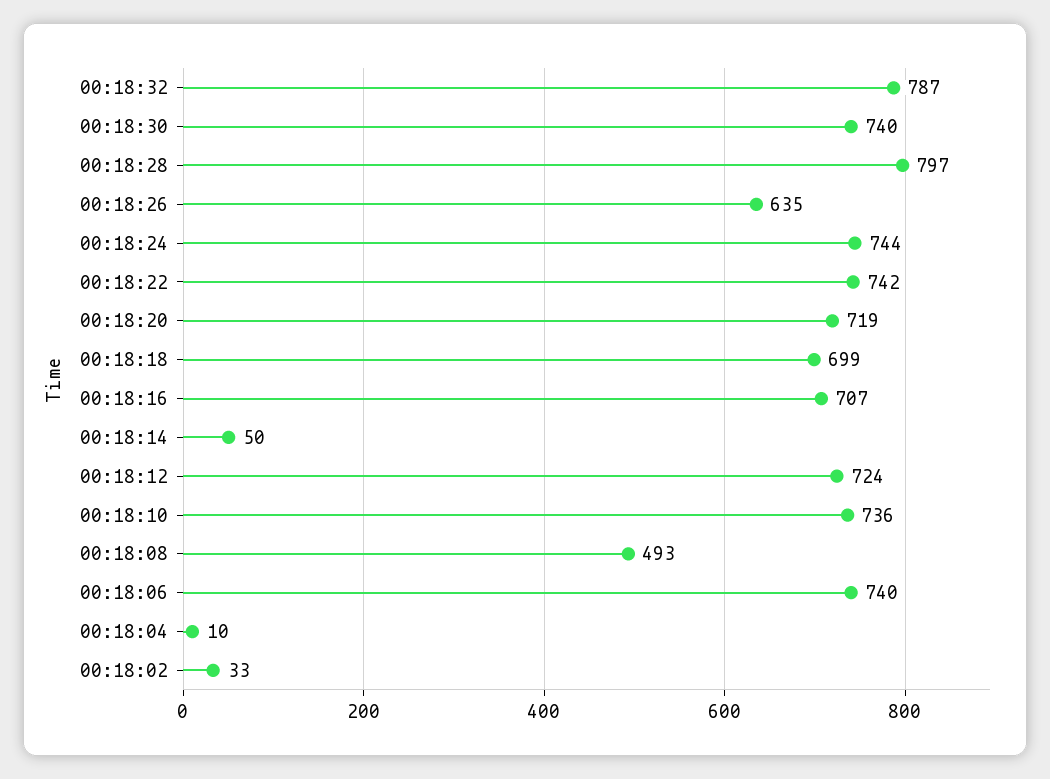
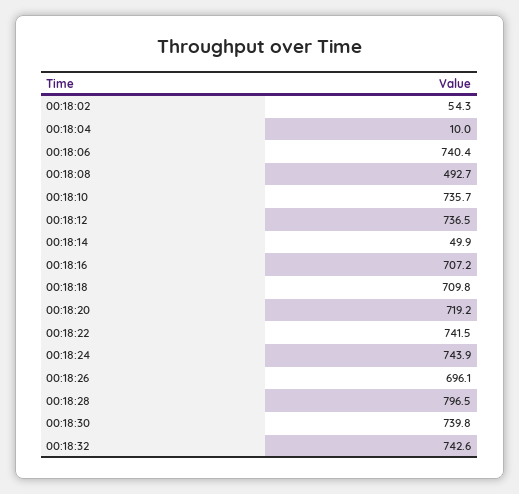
  {
-   "00:18:32": 787,
+   "00:18:32": 742.6,
    "00:18:30": 739.8,
    "00:18:28": 796.5,
-   "00:18:26": 635,
+   "00:18:26": 696.1,
    "00:18:24": 743.9,
    "00:18:22": 741.5,
    "00:18:20": 719.2,
-   "00:18:18": 699,
+   "00:18:18": 709.8,
    "00:18:16": 707.2,
    "00:18:14": 49.9,
-   "00:18:12": 724,
+   "00:18:12": 736.5,
    "00:18:10": 735.7,
    "00:18:08": 492.7,
    "00:18:06": 740.4,
    "00:18:04": 10,
-   "00:18:02": 33
+   "00:18:02": 54.3
  }

